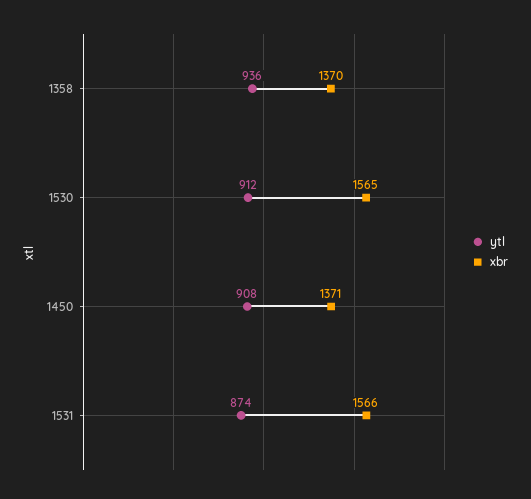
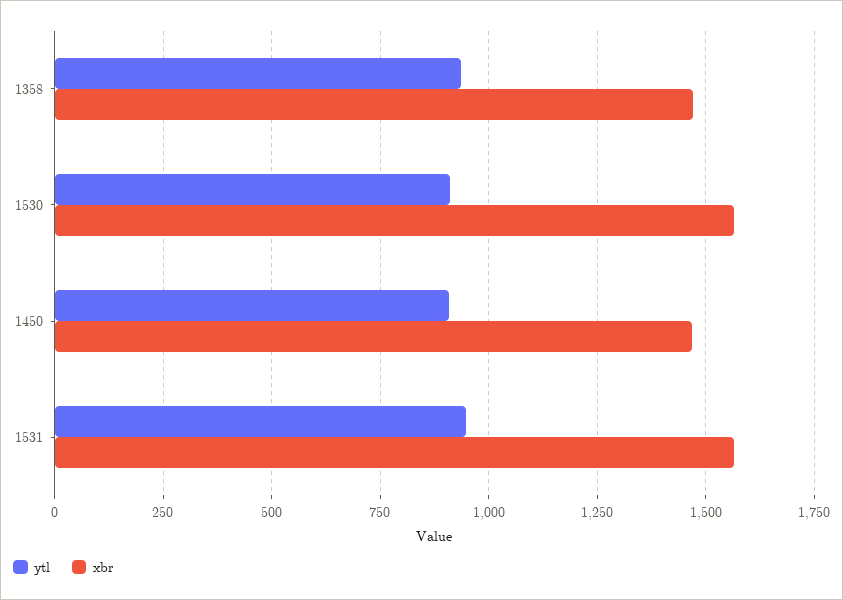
  {
    "ytl": {
      "1358": 936,
      "1530": 912,
      "1450": 908,
-     "1531": 874
+     "1531": 950
    },
    "xbr": {
-     "1358": 1370,
+     "1358": 1475,
      "1530": 1565,
-     "1450": 1371,
+     "1450": 1475,
      "1531": 1566
    }
  }

